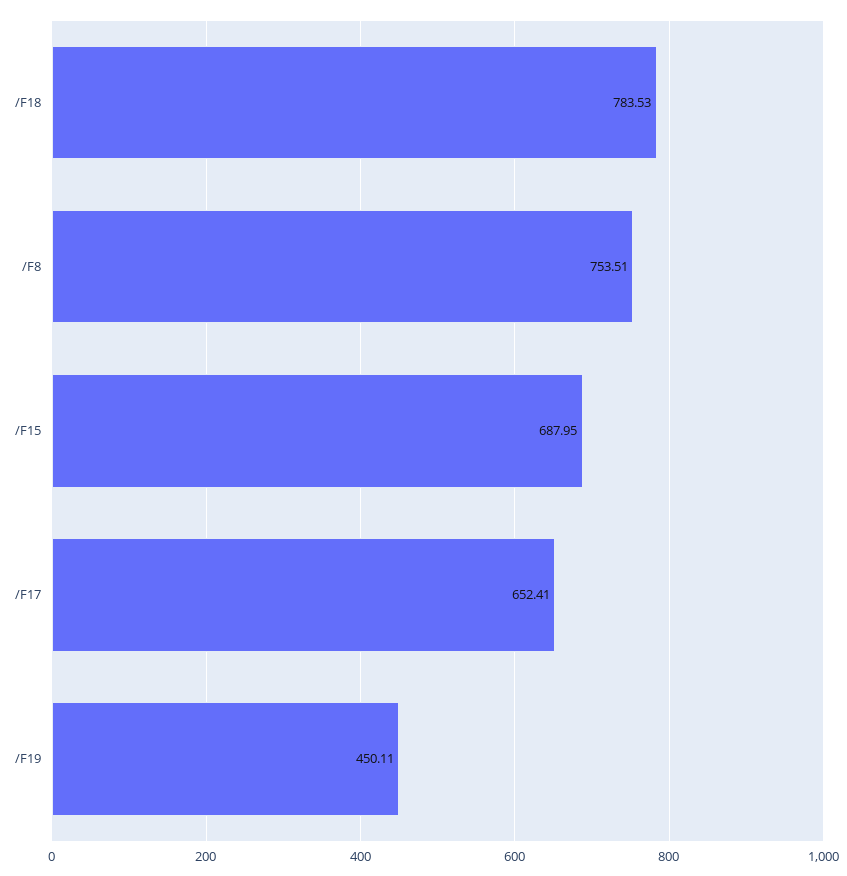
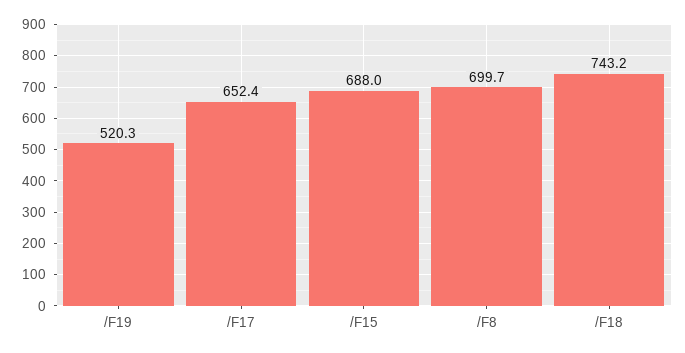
  {
-   "/F18": 783.53,
+   "/F18": 743.2,
-   "/F8": 753.51,
+   "/F8": 699.7,
    "/F15": 687.95,
    "/F17": 652.41,
-   "/F19": 450.11
+   "/F19": 520.3
  }

